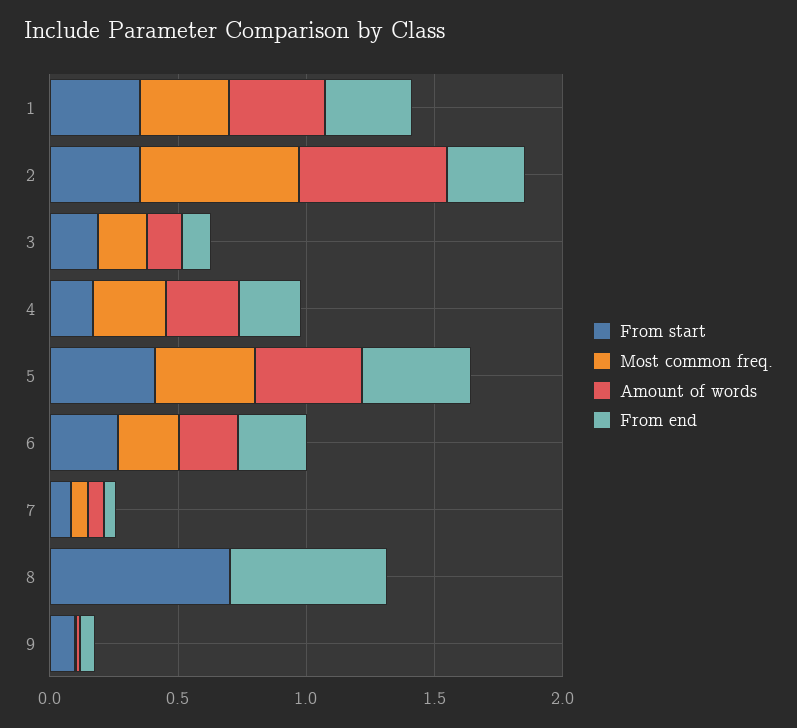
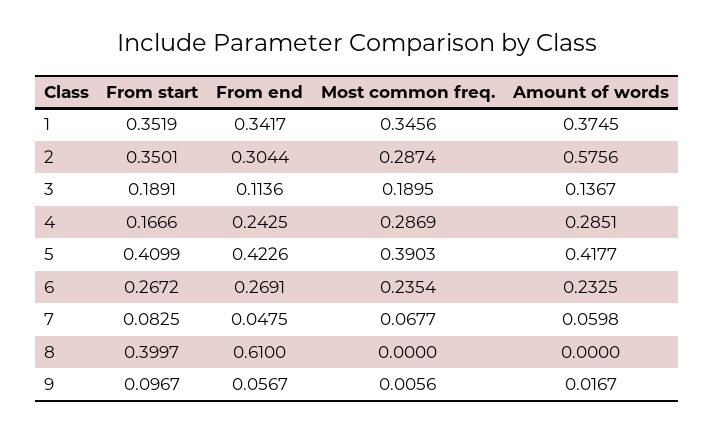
  {
    "From start": {
      "1": 0.3519,
      "2": 0.3501,
      "3": 0.1891,
      "4": 0.1666,
      "5": 0.4099,
      "6": 0.2672,
      "7": 0.0825,
-     "8": 0.7,
+     "8": 0.3997,
      "9": 0.0967
    },
    "Most common freq.": {
      "1": 0.3456,
-     "2": 0.6,
+     "2": 0.2874,
      "3": 0.1895,
      "4": 0.2869,
      "5": 0.3903,
      "6": 0.2354,
      "7": 0.0677,
      "8": 0,
      "9": 0.0056
    },
    "Amount of words": {
      "1": 0.3745,
      "2": 0.5756,
      "3": 0.1367,
      "4": 0.2851,
      "5": 0.4177,
      "6": 0.2325,
      "7": 0.0598,
      "8": 0,
      "9": 0.0167
    },
    "From end": {
      "1": 0.3417,
      "2": 0.3044,
      "3": 0.1136,
      "4": 0.2425,
      "5": 0.4226,
      "6": 0.2691,
      "7": 0.0475,
      "8": 0.61,
      "9": 0.0567
    }
  }

